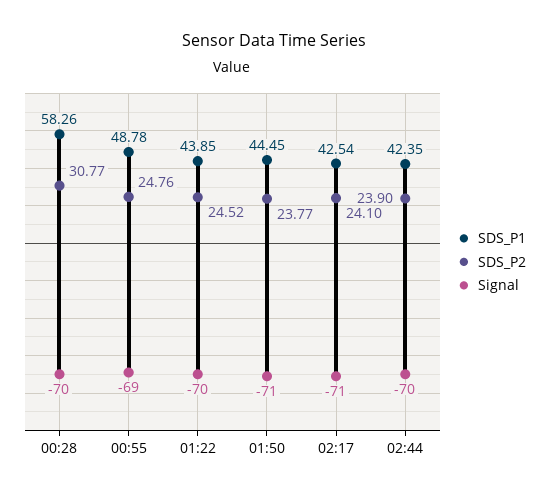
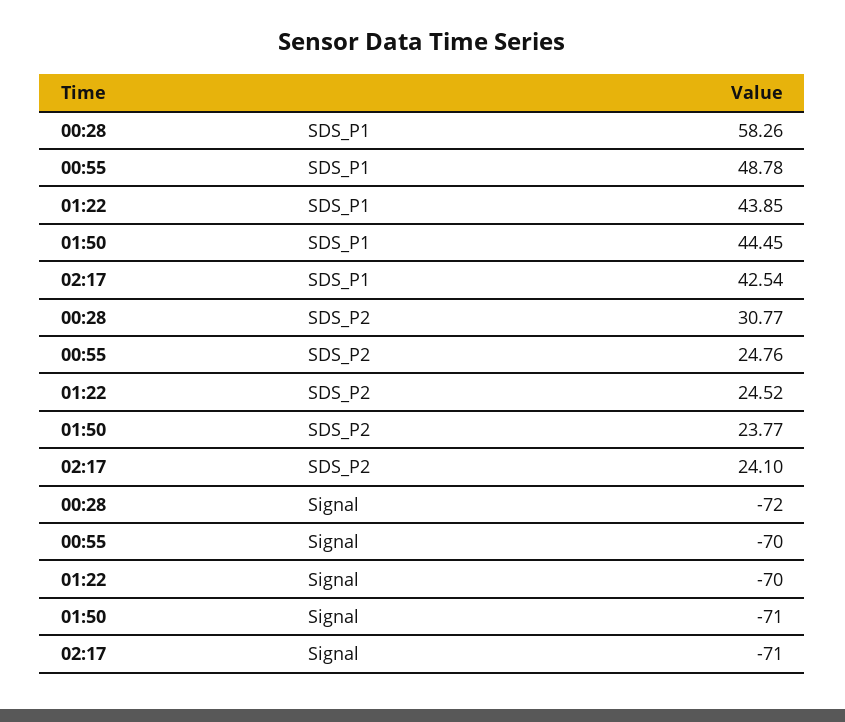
  {
    "SDS_P1": {
      "00:28": 58.26,
      "00:55": 48.78,
      "01:22": 43.85,
      "01:50": 44.45,
-     "02:17": 42.54,
+     "02:17": 42.54
-     "02:44": 42.35
    },
    "SDS_P2": {
      "00:28": 30.77,
      "00:55": 24.76,
      "01:22": 24.52,
      "01:50": 23.77,
-     "02:17": 24.1,
+     "02:17": 24.1
-     "02:44": 23.9
    },
    "Signal": {
-     "00:28": -70,
+     "00:28": -72,
-     "00:55": -69,
+     "00:55": -70,
      "01:22": -70,
      "01:50": -71,
-     "02:17": -71,
+     "02:17": -71
-     "02:44": -70
    }
  }

